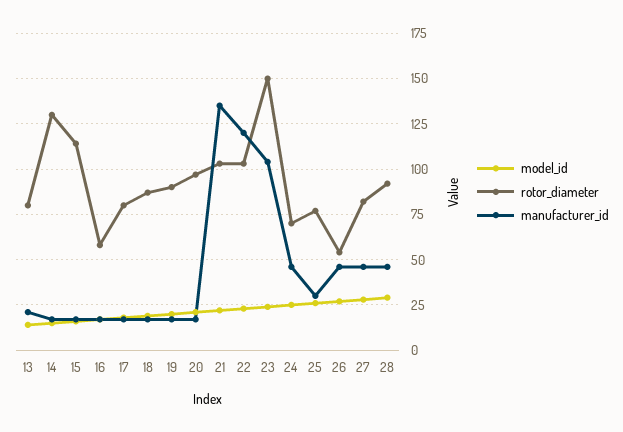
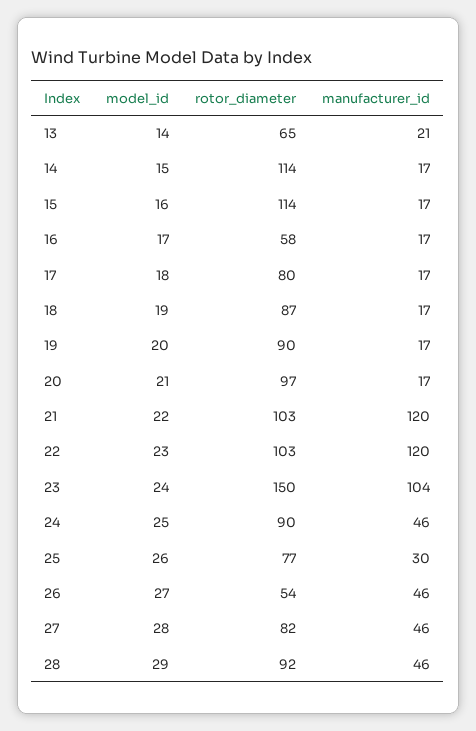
  {
    "model_id": {
      "13": 14,
      "14": 15,
      "15": 16,
      "16": 17,
      "17": 18,
      "18": 19,
      "19": 20,
      "20": 21,
      "21": 22,
      "22": 23,
      "23": 24,
      "24": 25,
      "25": 26,
      "26": 27,
      "27": 28,
      "28": 29
    },
    "rotor_diameter": {
-     "13": 80,
+     "13": 65,
-     "14": 130,
+     "14": 114,
      "15": 114,
      "16": 58,
      "17": 80,
      "18": 87,
      "19": 90,
      "20": 97,
      "21": 103,
      "22": 103,
      "23": 150,
-     "24": 70,
+     "24": 90,
      "25": 77,
      "26": 54,
      "27": 82,
      "28": 92
    },
    "manufacturer_id": {
      "13": 21,
      "14": 17,
      "15": 17,
      "16": 17,
      "17": 17,
      "18": 17,
      "19": 17,
      "20": 17,
-     "21": 135,
+     "21": 120,
      "22": 120,
      "23": 104,
      "24": 46,
      "25": 30,
      "26": 46,
      "27": 46,
      "28": 46
    }
  }

